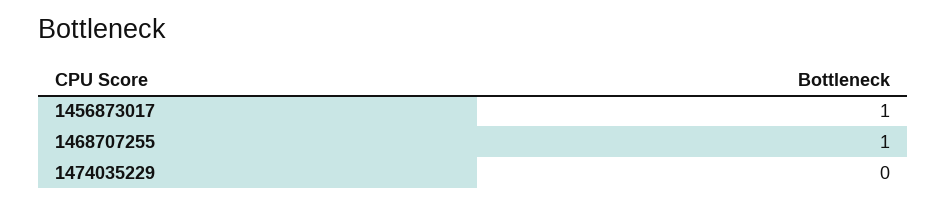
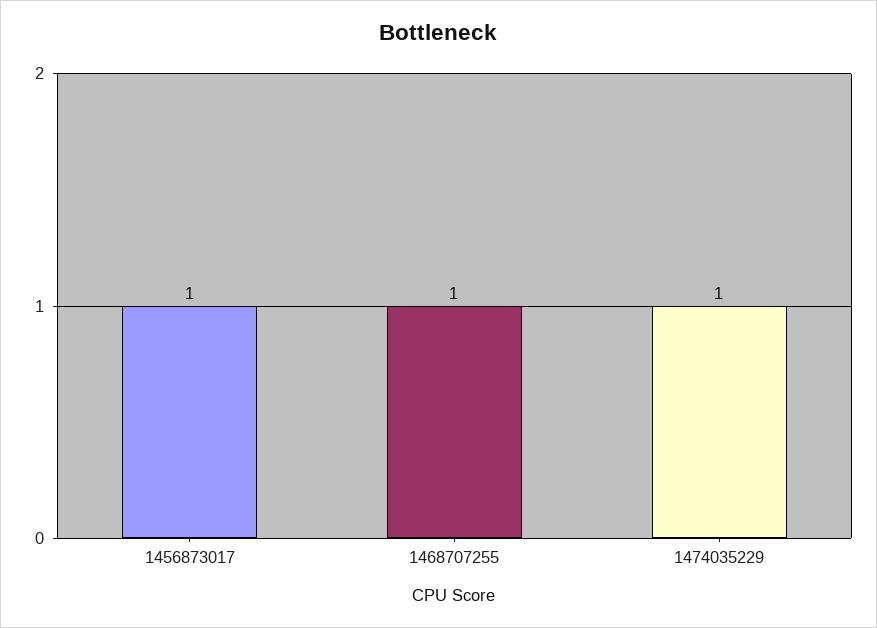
  {
    "1456873017": 1,
    "1468707255": 1,
-   "1474035229": 0
+   "1474035229": 1
  }

